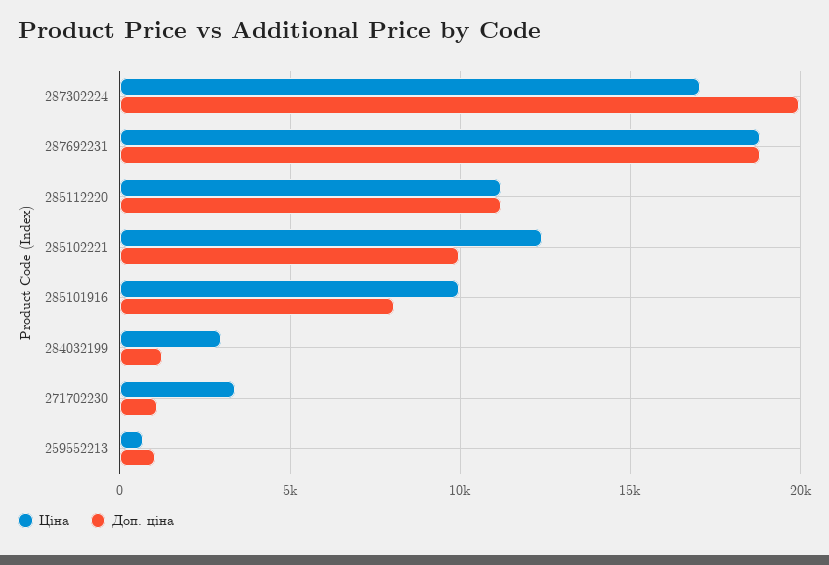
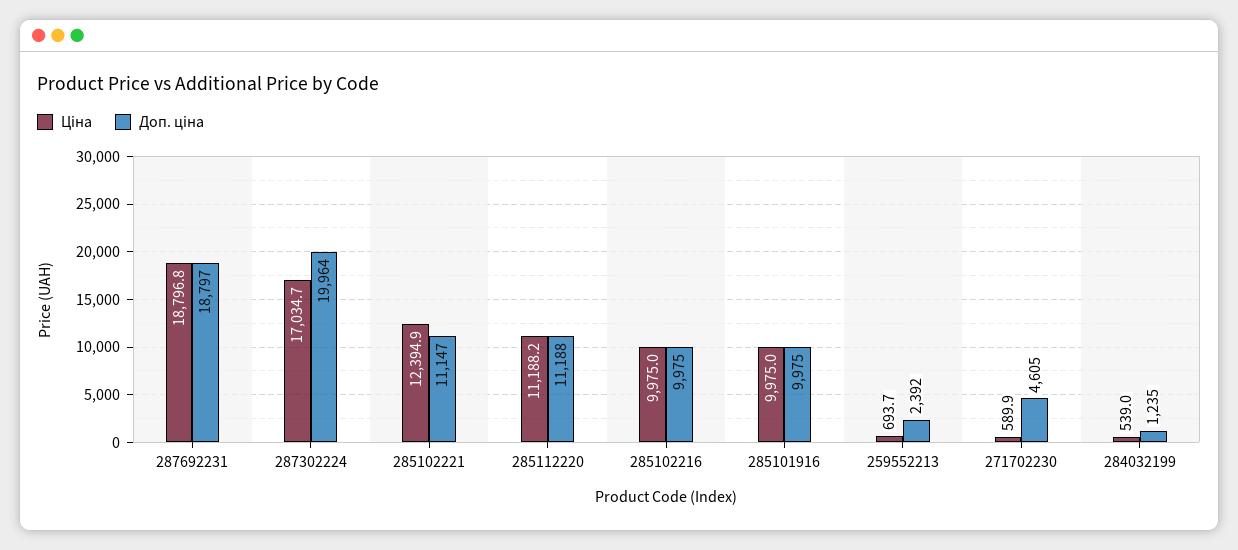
  {
    "Ціна": {
      "287302224": 17034.7,
      "287692231": 18796.8,
      "285112220": 11188.2,
      "285102221": 12394.9,
      "285101916": 9975,
-     "284032199": 3000,
+     "284032199": 539,
-     "271702230": 3500,
+     "271702230": 589.9,
-     "259552213": 693.7
+     "259552213": 693.7,
+     "285102216": 9975
    },
    "Доп. ціна": {
      "287302224": 19964,
      "287692231": 18797,
      "285112220": 11188,
-     "285102221": 10000,
+     "285102221": 11147,
-     "285101916": 8000,
+     "285101916": 9975,
      "284032199": 1235,
-     "271702230": 1000,
+     "271702230": 4605,
-     "259552213": 1000
+     "259552213": 2392,
+     "285102216": 9975
    }
  }

